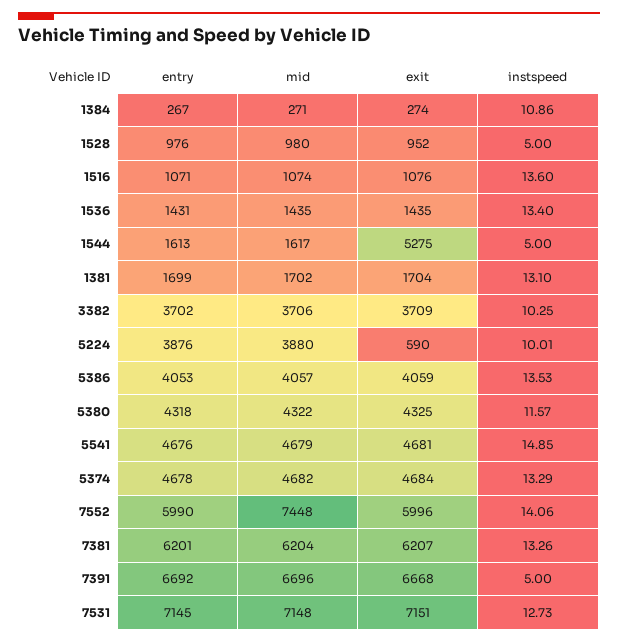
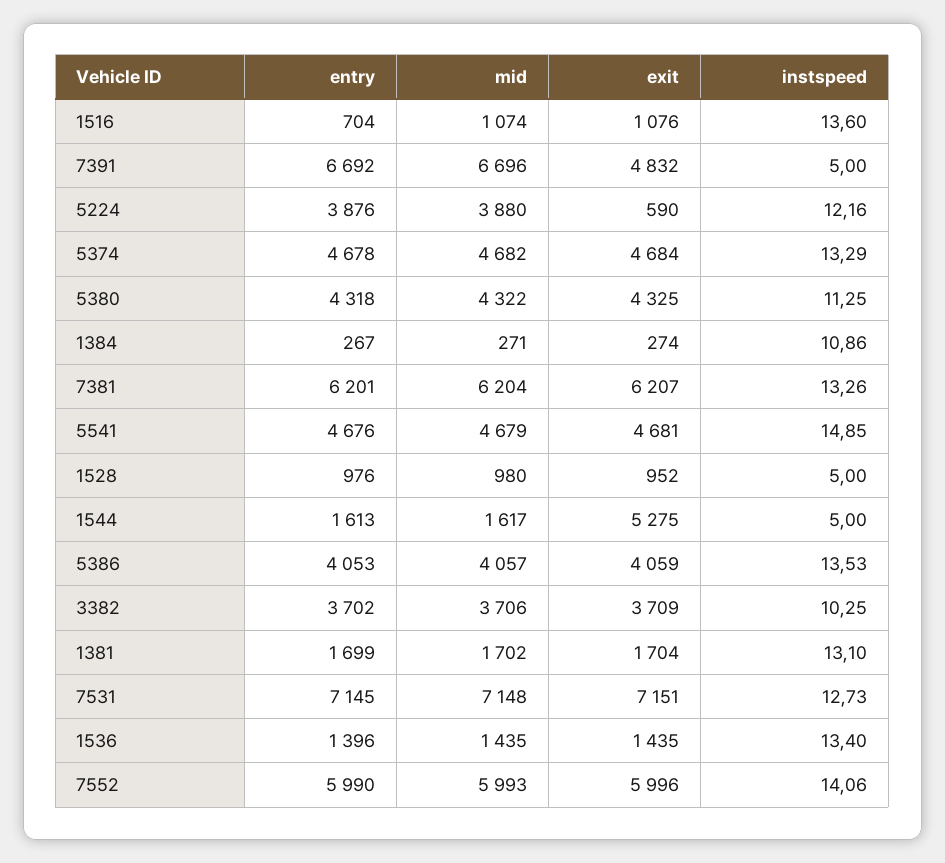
  {
    "entry": {
      "1384": 267,
      "1528": 976,
-     "1516": 1071,
+     "1516": 704,
-     "1536": 1431,
+     "1536": 1396,
      "1544": 1613,
      "1381": 1699,
      "3382": 3702,
      "5224": 3876,
      "5386": 4053,
      "5380": 4318,
      "5541": 4676,
      "5374": 4678,
      "7552": 5990,
      "7381": 6201,
      "7391": 6692,
      "7531": 7145
    },
    "mid": {
      "1384": 271,
      "1528": 980,
      "1516": 1074,
      "1536": 1435,
      "1544": 1617,
      "1381": 1702,
      "3382": 3706,
      "5224": 3880,
      "5386": 4057,
      "5380": 4322,
      "5541": 4679,
      "5374": 4682,
-     "7552": 7448,
+     "7552": 5993,
      "7381": 6204,
      "7391": 6696,
      "7531": 7148
    },
    "exit": {
      "1384": 274,
      "1528": 952,
      "1516": 1076,
      "1536": 1435,
      "1544": 5275,
      "1381": 1704,
      "3382": 3709,
      "5224": 590,
      "5386": 4059,
      "5380": 4325,
      "5541": 4681,
      "5374": 4684,
      "7552": 5996,
      "7381": 6207,
-     "7391": 6668,
+     "7391": 4832,
      "7531": 7151
    },
    "instspeed": {
      "1384": 10.86,
      "1528": 5,
      "1516": 13.6,
      "1536": 13.4,
      "1544": 5,
      "1381": 13.1,
      "3382": 10.25,
-     "5224": 10.01,
+     "5224": 12.16,
      "5386": 13.53,
-     "5380": 11.57,
+     "5380": 11.25,
      "5541": 14.85,
      "5374": 13.29,
      "7552": 14.06,
      "7381": 13.26,
      "7391": 5,
      "7531": 12.73
    }
  }

